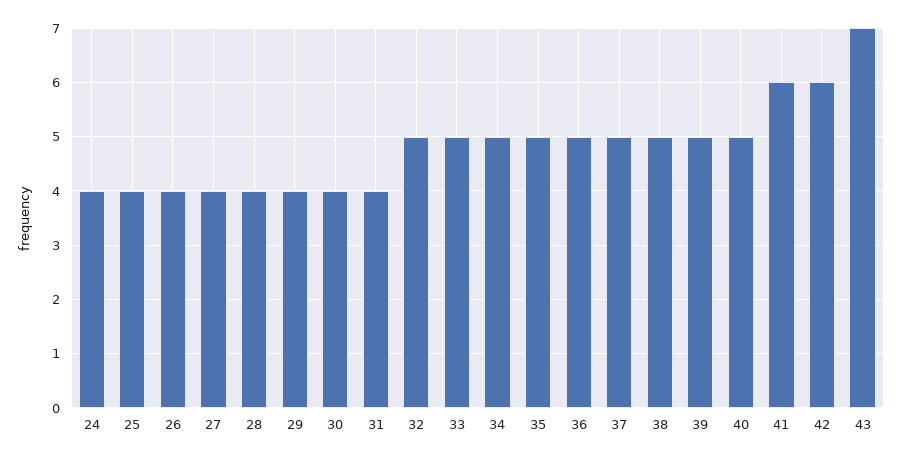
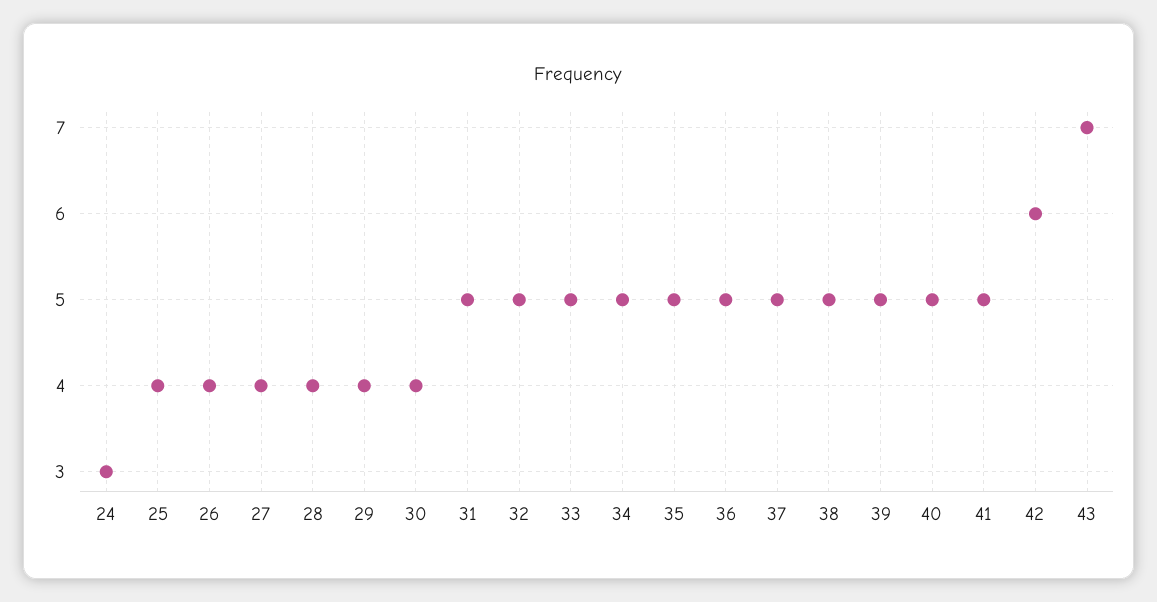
  {
-   "24": 4,
+   "24": 3,
    "25": 4,
    "26": 4,
    "27": 4,
    "28": 4,
    "29": 4,
    "30": 4,
-   "31": 4,
+   "31": 5,
    "32": 5,
    "33": 5,
    "34": 5,
    "35": 5,
    "36": 5,
    "37": 5,
    "38": 5,
    "39": 5,
    "40": 5,
-   "41": 6,
+   "41": 5,
    "42": 6,
    "43": 7
  }

